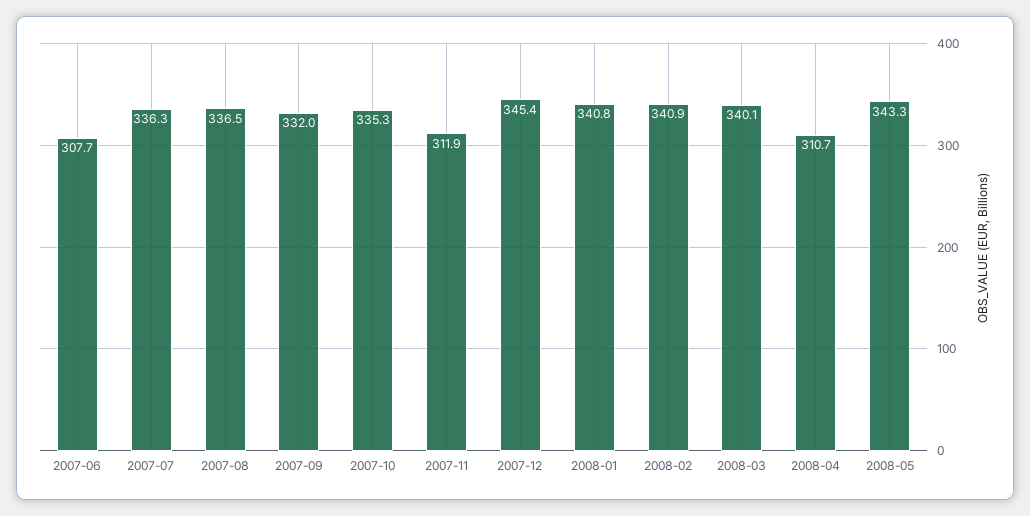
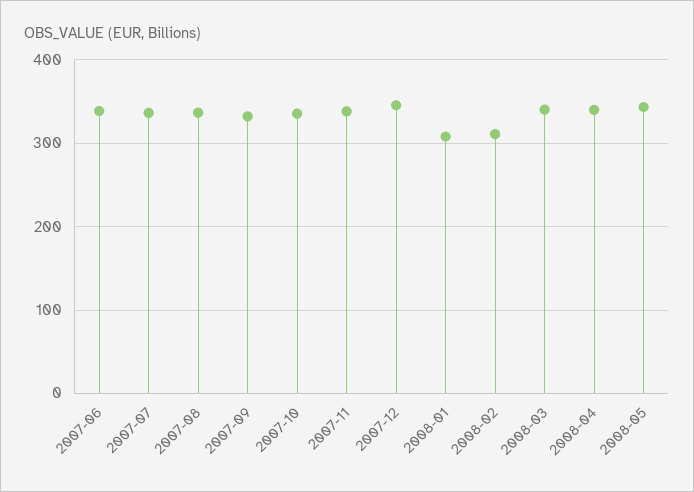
  {
-   "2007-06": 307.7,
+   "2007-06": 340,
    "2007-07": 336.3,
    "2007-08": 336.5,
    "2007-09": 332,
    "2007-10": 335.3,
-   "2007-11": 311.9,
+   "2007-11": 340,
    "2007-12": 345.4,
-   "2008-01": 340.8,
+   "2008-01": 310,
-   "2008-02": 340.9,
+   "2008-02": 310,
    "2008-03": 340.1,
-   "2008-04": 310.7,
+   "2008-04": 340,
    "2008-05": 343.3
  }

